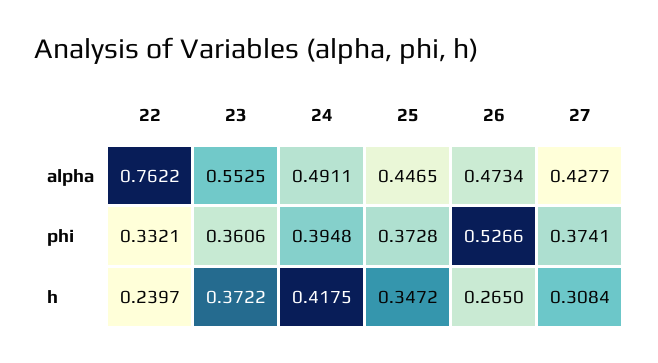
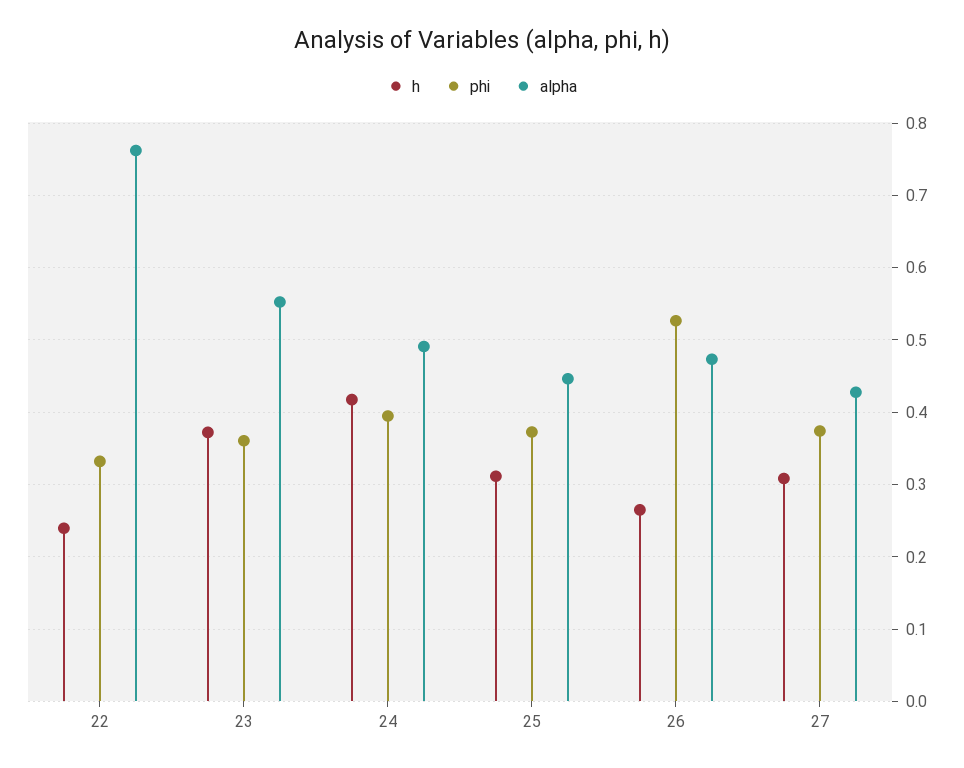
  {
    "alpha": {
      "22": 0.7622,
      "23": 0.5525,
      "24": 0.4911,
      "25": 0.4465,
      "26": 0.4734,
      "27": 0.4277
    },
    "phi": {
      "22": 0.3321,
      "23": 0.3606,
      "24": 0.3948,
      "25": 0.3728,
      "26": 0.5266,
      "27": 0.3741
    },
    "h": {
      "22": 0.2397,
      "23": 0.3722,
      "24": 0.4175,
-     "25": 0.3472,
+     "25": 0.31,
      "26": 0.265,
      "27": 0.3084
    }
  }

